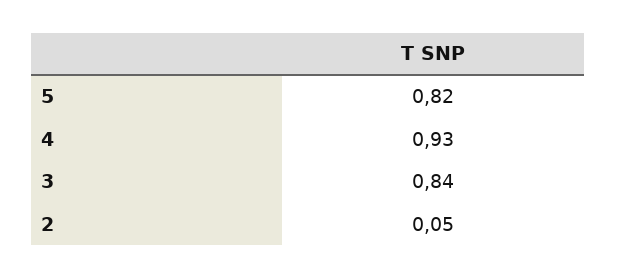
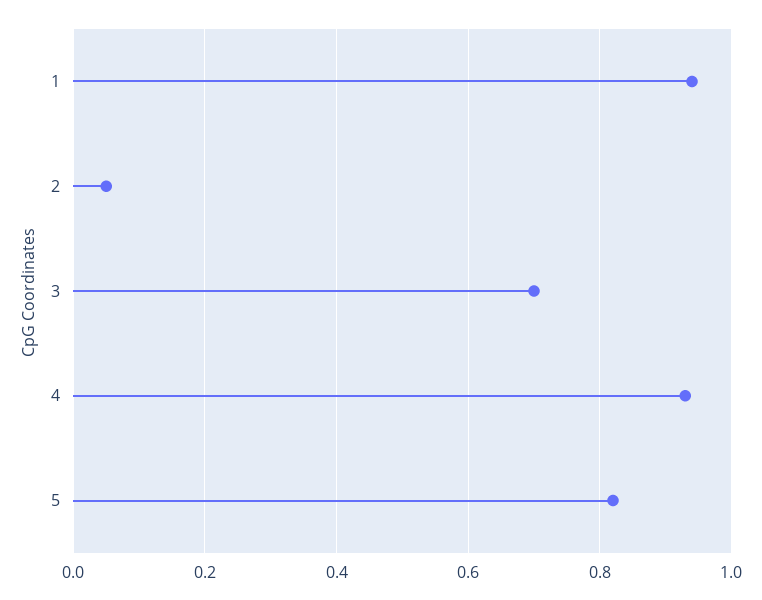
  {
    "5": 0.82,
    "4": 0.93,
-   "3": 0.84,
+   "3": 0.7,
-   "2": 0.05
+   "2": 0.05,
+   "1": 0.95
  }

